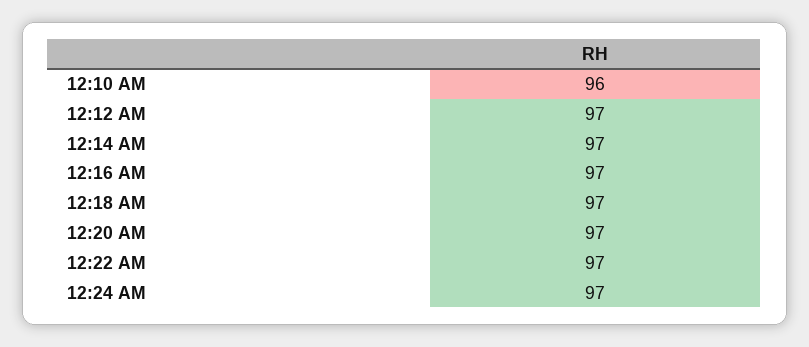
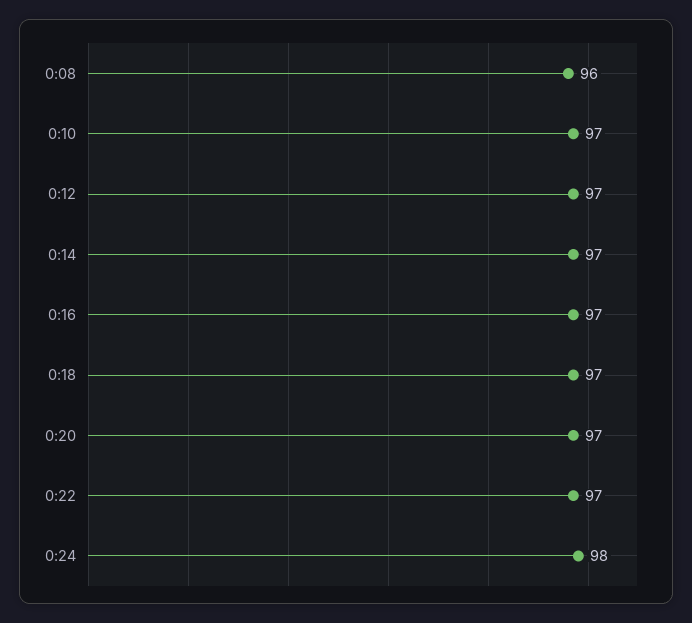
  {
-   "12:10 AM": 96,
+   "12:10 AM": 97,
    "12:12 AM": 97,
    "12:14 AM": 97,
    "12:16 AM": 97,
    "12:18 AM": 97,
    "12:20 AM": 97,
    "12:22 AM": 97,
-   "12:24 AM": 97
+   "12:24 AM": 98,
+   "0:08": 96
  }

